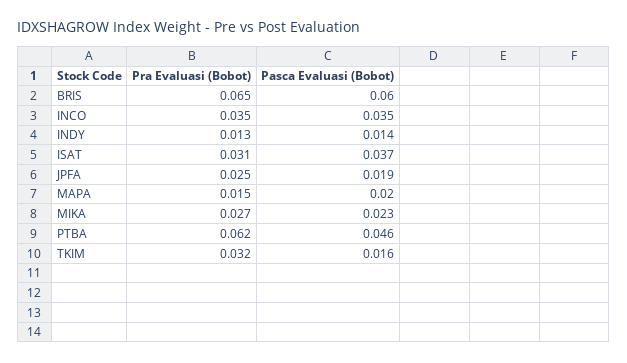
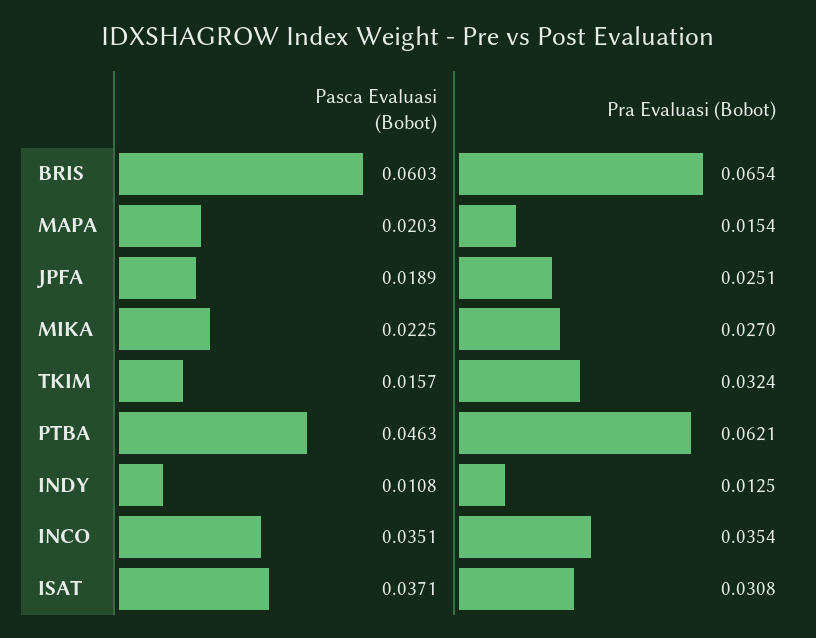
  {
    "Pra Evaluasi (Bobot)": {
      "BRIS": 0.0654,
      "INCO": 0.0354,
      "INDY": 0.0125,
      "ISAT": 0.0308,
      "JPFA": 0.0251,
      "MAPA": 0.0154,
      "MIKA": 0.027,
      "PTBA": 0.0621,
      "TKIM": 0.0324
    },
    "Pasca Evaluasi (Bobot)": {
      "BRIS": 0.0603,
      "INCO": 0.0351,
-     "INDY": 0.014,
+     "INDY": 0.0108,
      "ISAT": 0.0371,
      "JPFA": 0.0189,
      "MAPA": 0.0203,
      "MIKA": 0.0225,
      "PTBA": 0.0463,
      "TKIM": 0.0157
    }
  }

